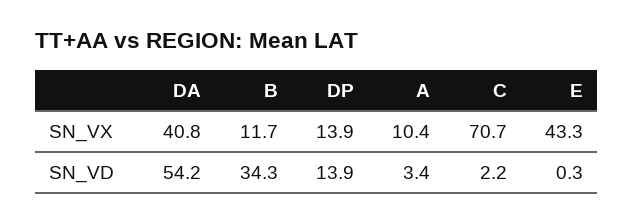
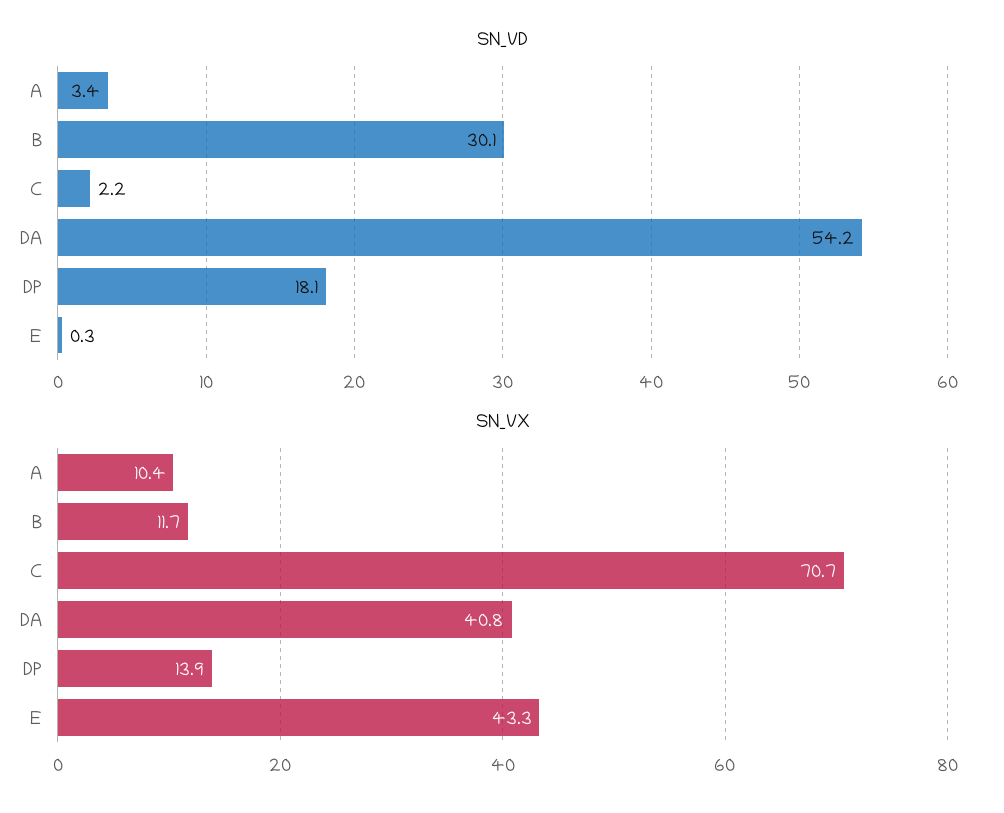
  {
    "SN_VX": {
      "DA": 40.8,
      "B": 11.7,
      "DP": 13.9,
      "A": 10.4,
      "C": 70.7,
      "E": 43.3
    },
    "SN_VD": {
      "DA": 54.2,
-     "B": 34.3,
+     "B": 30.1,
-     "DP": 13.9,
+     "DP": 18.1,
      "A": 3.4,
      "C": 2.2,
      "E": 0.3
    }
  }

